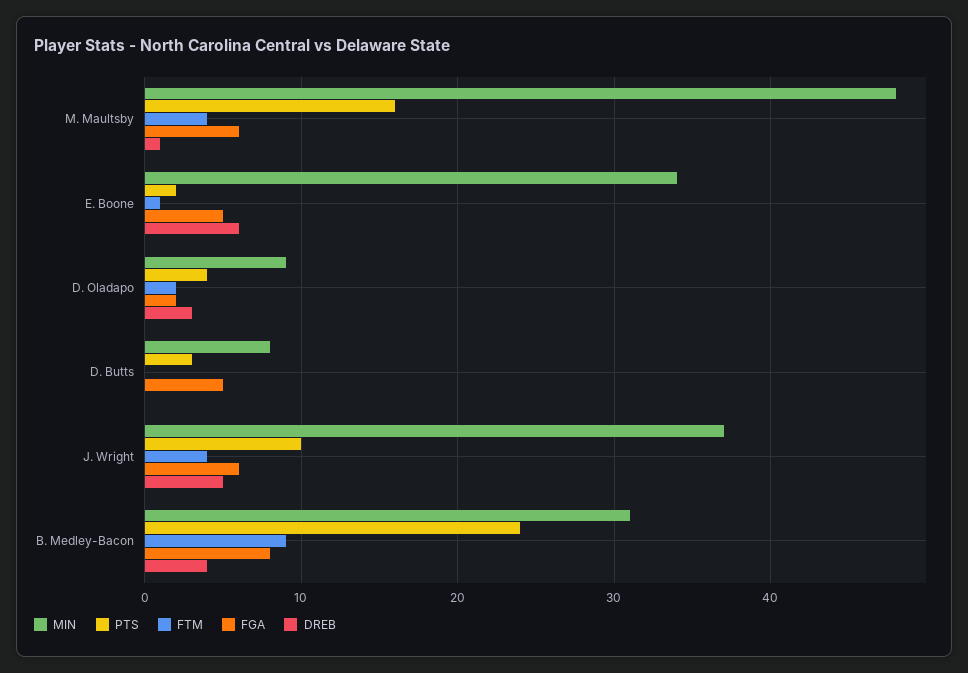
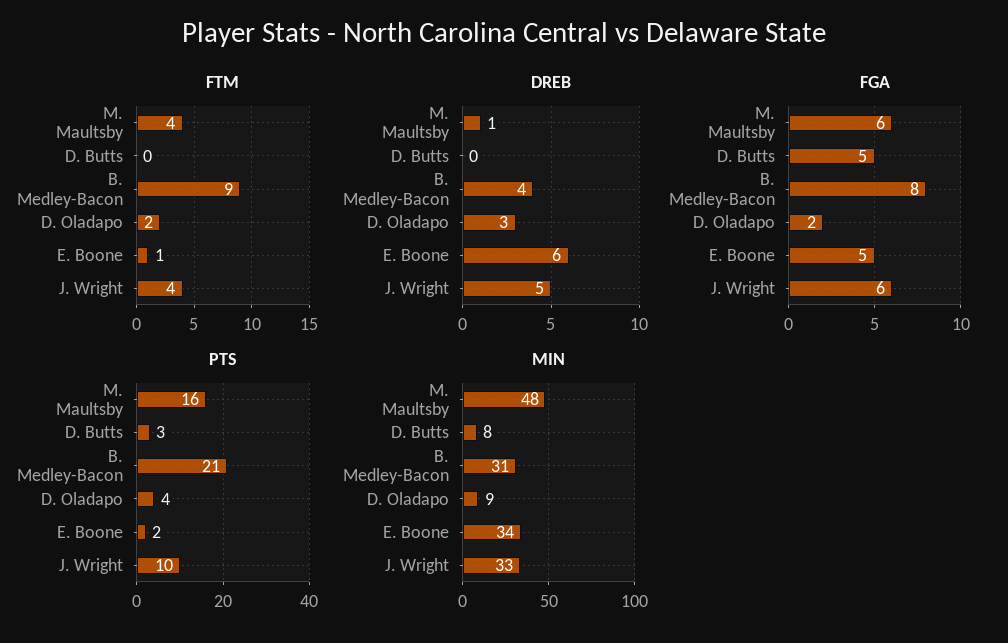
  {
    "MIN": {
      "M. Maultsby": 48,
      "E. Boone": 34,
      "D. Oladapo": 9,
      "D. Butts": 8,
-     "J. Wright": 37,
+     "J. Wright": 33,
      "B. Medley-Bacon": 31
    },
    "PTS": {
      "M. Maultsby": 16,
      "E. Boone": 2,
      "D. Oladapo": 4,
      "D. Butts": 3,
      "J. Wright": 10,
-     "B. Medley-Bacon": 24
+     "B. Medley-Bacon": 21
    },
    "FTM": {
      "M. Maultsby": 4,
      "E. Boone": 1,
      "D. Oladapo": 2,
      "D. Butts": 0,
      "J. Wright": 4,
      "B. Medley-Bacon": 9
    },
    "FGA": {
      "M. Maultsby": 6,
      "E. Boone": 5,
      "D. Oladapo": 2,
      "D. Butts": 5,
      "J. Wright": 6,
      "B. Medley-Bacon": 8
    },
    "DREB": {
      "M. Maultsby": 1,
      "E. Boone": 6,
      "D. Oladapo": 3,
      "D. Butts": 0,
      "J. Wright": 5,
      "B. Medley-Bacon": 4
    }
  }

